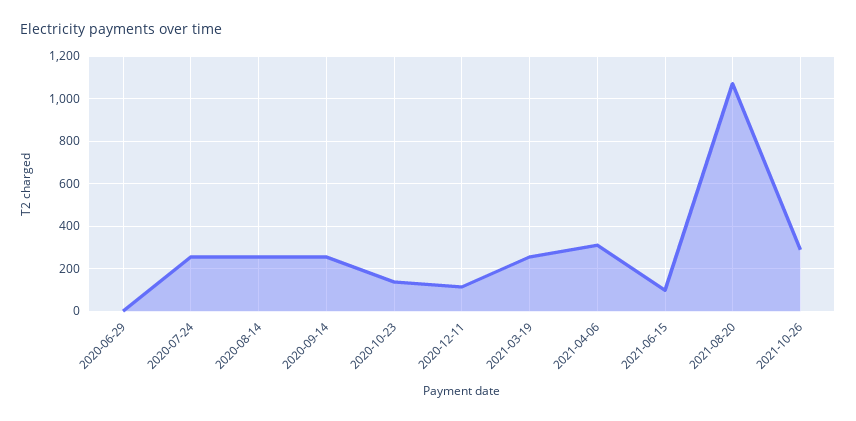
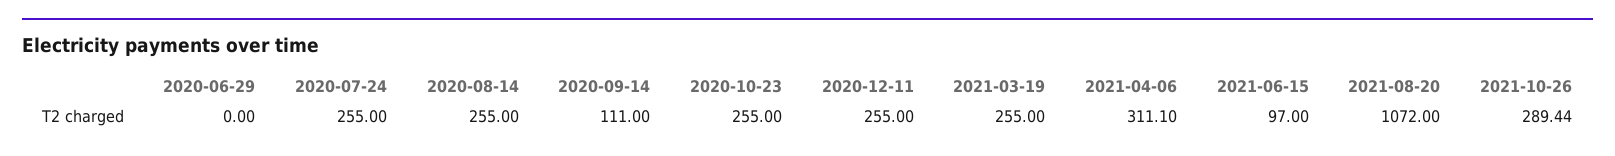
  {
    "2020-06-29": 0,
    "2020-07-24": 255,
    "2020-08-14": 255,
-   "2020-09-14": 250,
+   "2020-09-14": 111,
-   "2020-10-23": 150,
+   "2020-10-23": 255,
-   "2020-12-11": 100,
+   "2020-12-11": 255,
    "2021-03-19": 255,
    "2021-04-06": 311.1,
    "2021-06-15": 97,
    "2021-08-20": 1072,
    "2021-10-26": 289.44
  }

